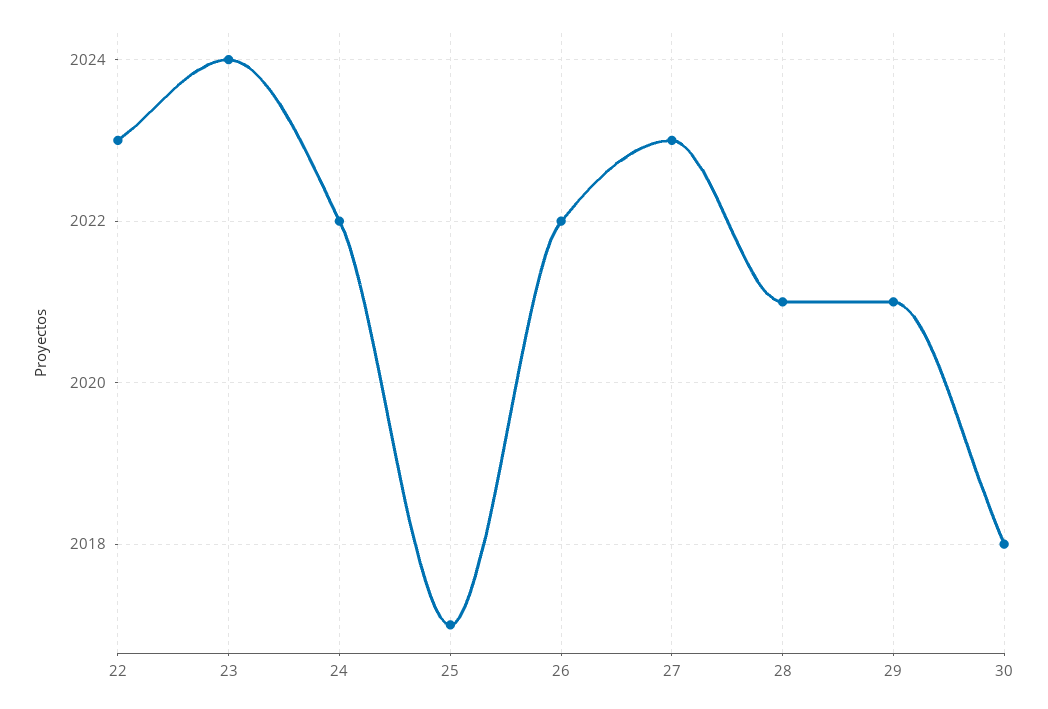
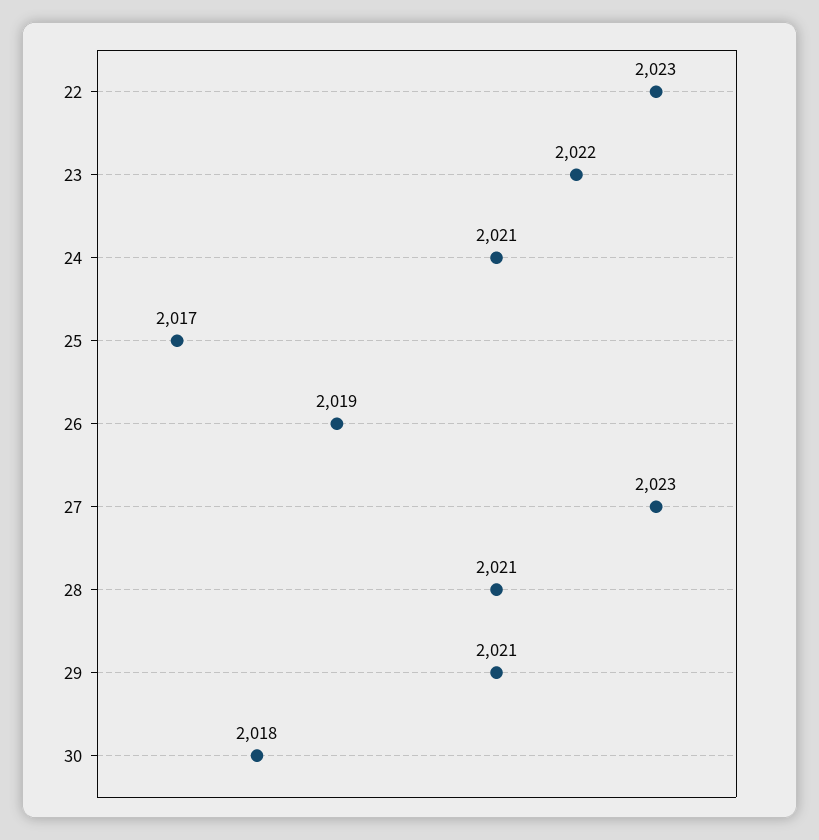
  {
    "22": 2023,
-   "23": 2024,
+   "23": 2022,
-   "24": 2022,
+   "24": 2021,
    "25": 2017,
-   "26": 2022,
+   "26": 2019,
    "27": 2023,
    "28": 2021,
    "29": 2021,
    "30": 2018
  }

